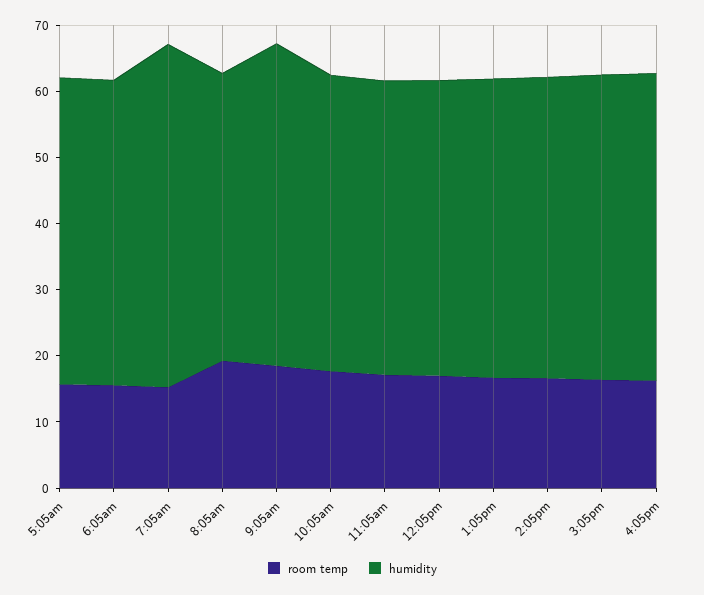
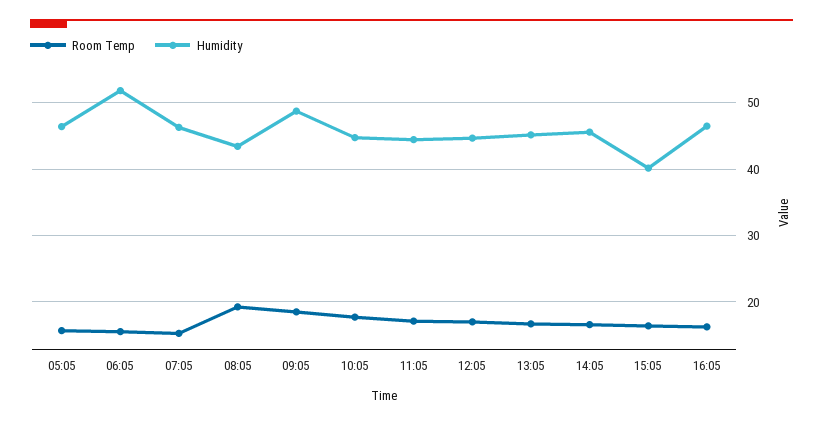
  {
    "room temp": {
      "5:05am": 16,
      "6:05am": 16,
      "7:05am": 15,
      "8:05am": 19,
      "9:05am": 18,
      "10:05am": 18,
      "11:05am": 17,
      "12:05pm": 17,
      "1:05pm": 17,
      "2:05pm": 17,
      "3:05pm": 16,
      "4:05pm": 16
    },
    "humidity": {
      "5:05am": 46,
-     "6:05am": 46,
+     "6:05am": 52,
-     "7:05am": 52,
+     "7:05am": 46,
      "8:05am": 43,
      "9:05am": 49,
      "10:05am": 45,
      "11:05am": 44,
      "12:05pm": 45,
      "1:05pm": 45,
      "2:05pm": 46,
-     "3:05pm": 46,
+     "3:05pm": 40,
      "4:05pm": 46
    }
  }

